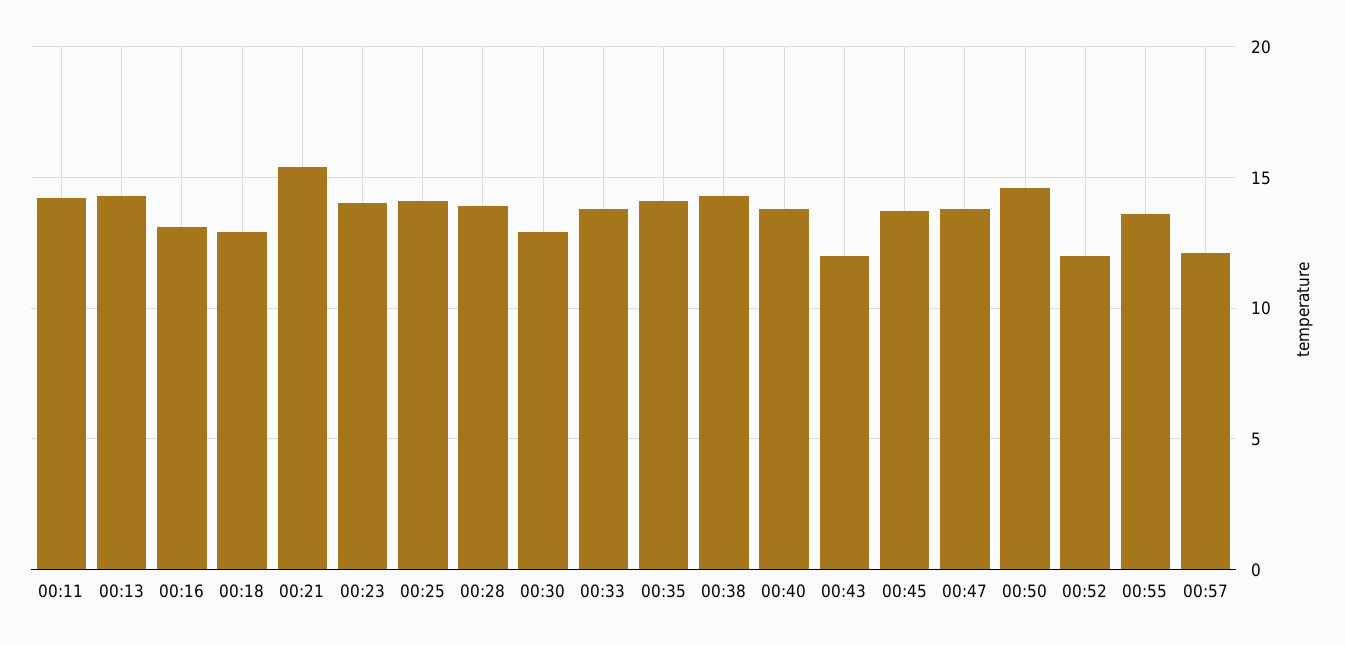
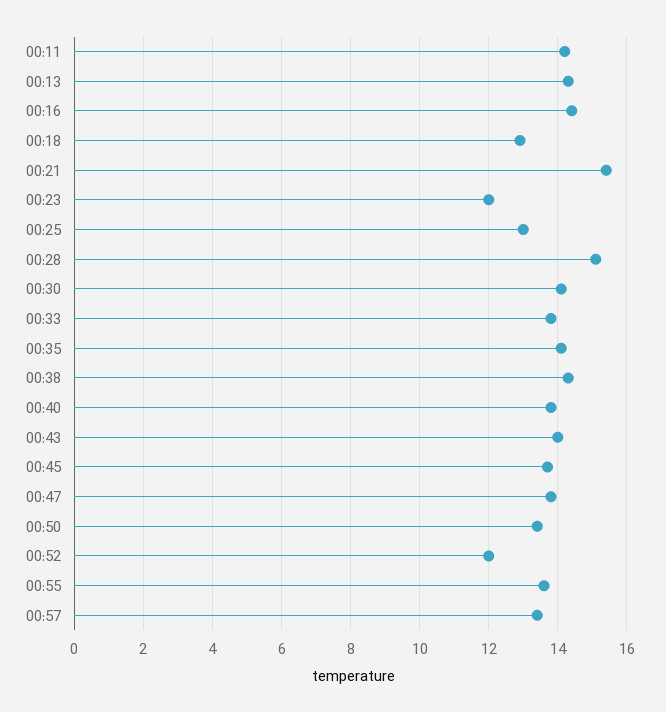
  {
    "00:11": 14,
    "00:13": 14.5,
-   "00:16": 13,
+   "00:16": 14.5,
    "00:18": 13,
    "00:21": 15.5,
-   "00:23": 14,
+   "00:23": 12,
-   "00:25": 14,
+   "00:25": 13,
-   "00:28": 14,
+   "00:28": 15,
-   "00:30": 13,
+   "00:30": 14,
    "00:33": 14,
    "00:35": 14,
    "00:38": 14.5,
    "00:40": 14,
-   "00:43": 12,
+   "00:43": 14,
    "00:45": 13.5,
    "00:47": 14,
-   "00:50": 14.5,
+   "00:50": 13.5,
    "00:52": 12,
    "00:55": 13.5,
-   "00:57": 12
+   "00:57": 13.5
  }

